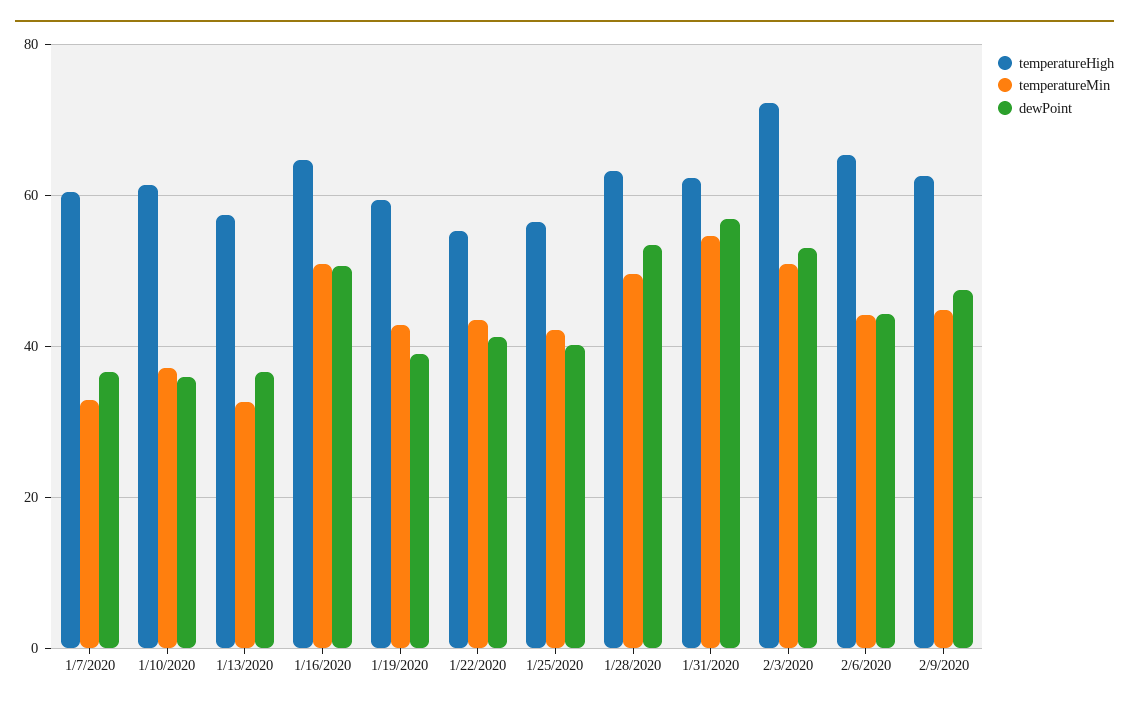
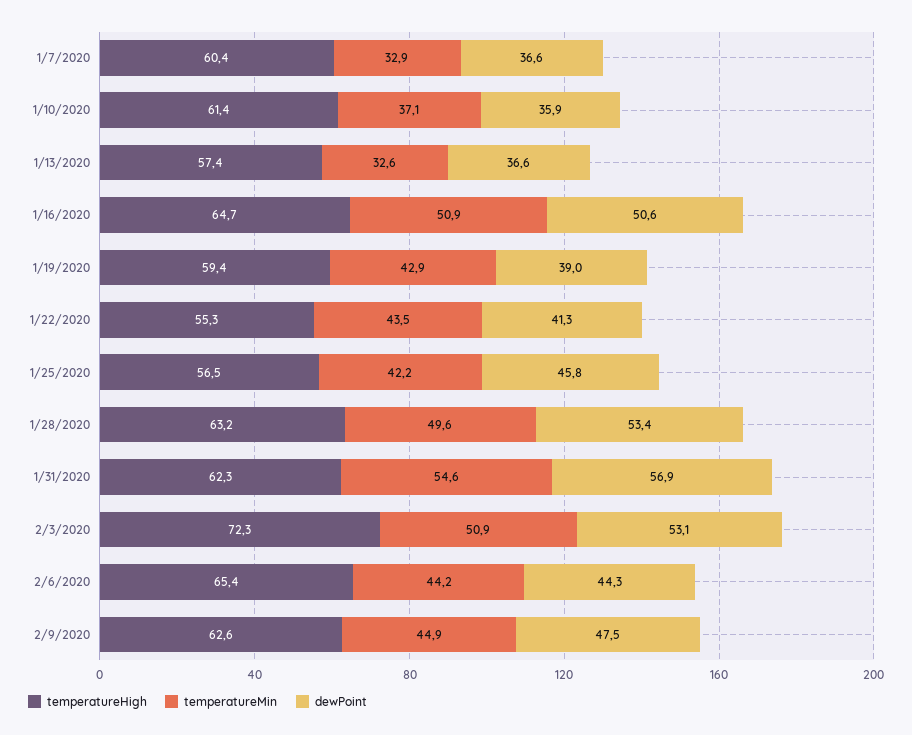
  {
    "temperatureHigh": {
      "1/7/2020": 60.4,
      "1/10/2020": 61.4,
      "1/13/2020": 57.4,
      "1/16/2020": 64.7,
      "1/19/2020": 59.4,
      "1/22/2020": 55.3,
      "1/25/2020": 56.5,
      "1/28/2020": 63.2,
      "1/31/2020": 62.3,
      "2/3/2020": 72.3,
      "2/6/2020": 65.4,
      "2/9/2020": 62.6
    },
    "temperatureMin": {
      "1/7/2020": 32.9,
      "1/10/2020": 37.1,
      "1/13/2020": 32.6,
      "1/16/2020": 50.9,
      "1/19/2020": 42.9,
      "1/22/2020": 43.5,
      "1/25/2020": 42.2,
      "1/28/2020": 49.6,
      "1/31/2020": 54.6,
      "2/3/2020": 50.9,
      "2/6/2020": 44.2,
      "2/9/2020": 44.9
    },
    "dewPoint": {
      "1/7/2020": 36.6,
      "1/10/2020": 35.9,
      "1/13/2020": 36.6,
      "1/16/2020": 50.6,
      "1/19/2020": 39,
      "1/22/2020": 41.3,
-     "1/25/2020": 40,
+     "1/25/2020": 45.8,
      "1/28/2020": 53.4,
      "1/31/2020": 56.9,
      "2/3/2020": 53.1,
      "2/6/2020": 44.3,
      "2/9/2020": 47.5
    }
  }

